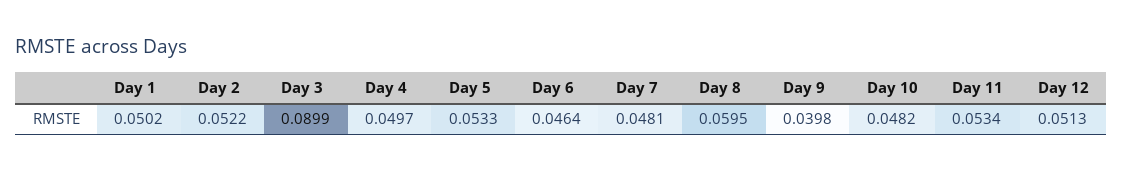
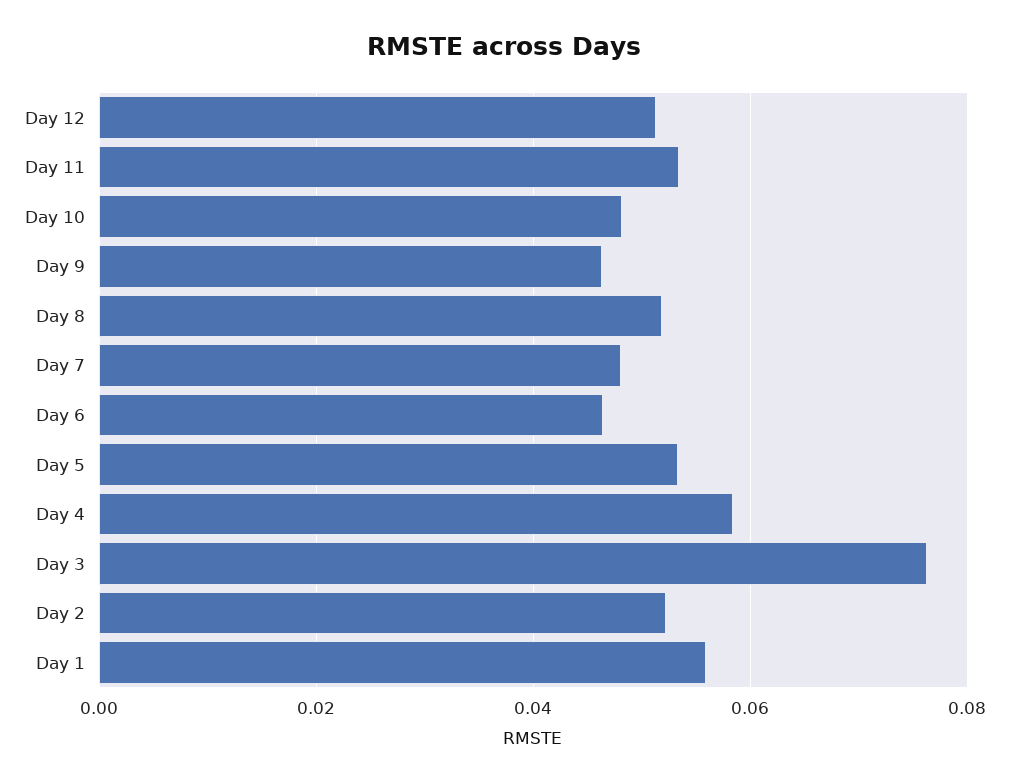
  {
-   "Day 1": 0.0502,
+   "Day 1": 0.056,
    "Day 2": 0.0522,
-   "Day 3": 0.0899,
+   "Day 3": 0.076,
-   "Day 4": 0.0497,
+   "Day 4": 0.058,
    "Day 5": 0.0533,
    "Day 6": 0.0464,
    "Day 7": 0.0481,
-   "Day 8": 0.0595,
+   "Day 8": 0.052,
-   "Day 9": 0.0398,
+   "Day 9": 0.046,
    "Day 10": 0.0482,
    "Day 11": 0.0534,
    "Day 12": 0.0513
  }

